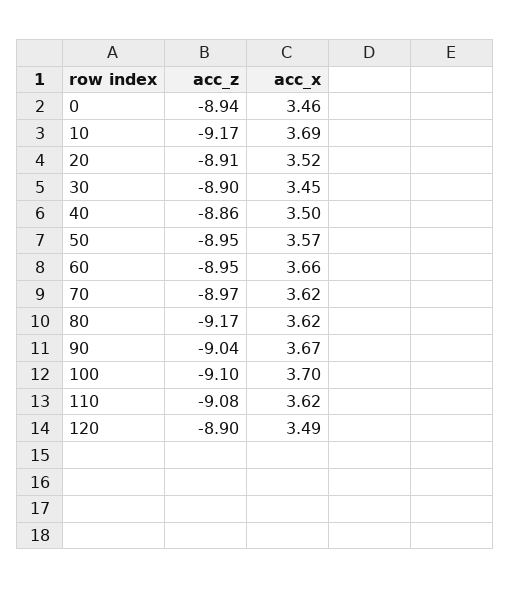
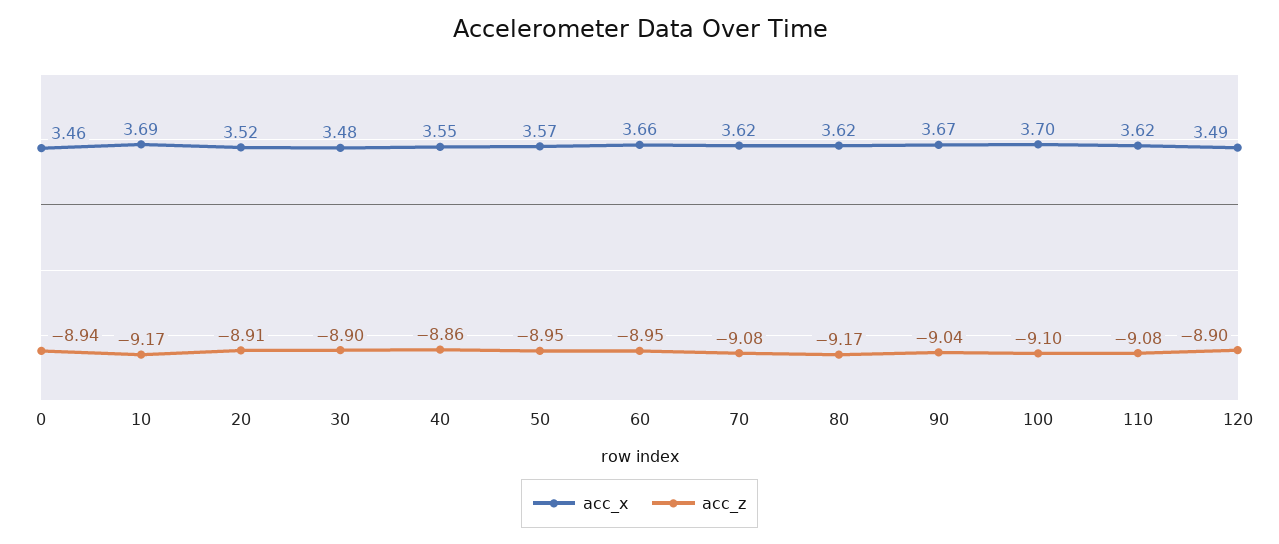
  {
    "acc_z": {
      "0": -8.94,
      "10": -9.17,
      "20": -8.91,
      "30": -8.9,
      "40": -8.86,
      "50": -8.95,
      "60": -8.95,
-     "70": -8.97,
+     "70": -9.08,
      "80": -9.17,
      "90": -9.04,
      "100": -9.1,
      "110": -9.08,
      "120": -8.9
    },
    "acc_x": {
      "0": 3.46,
      "10": 3.69,
      "20": 3.52,
-     "30": 3.45,
+     "30": 3.48,
-     "40": 3.5,
+     "40": 3.55,
      "50": 3.57,
      "60": 3.66,
      "70": 3.62,
      "80": 3.62,
      "90": 3.67,
      "100": 3.7,
      "110": 3.62,
      "120": 3.49
    }
  }

